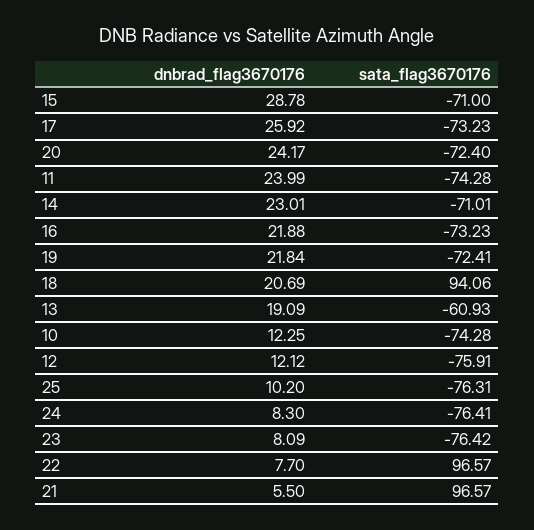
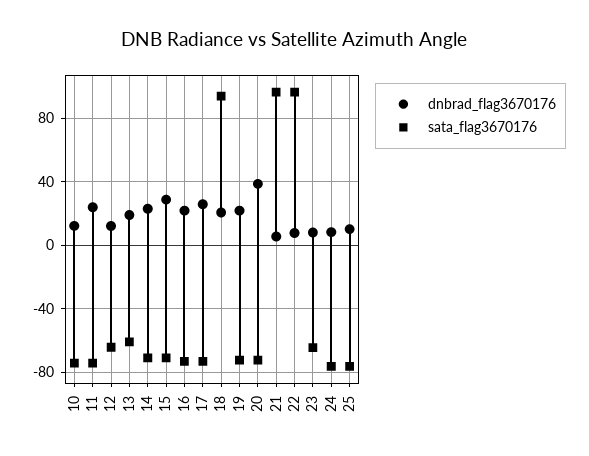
  {
    "dnbrad_flag3670176": {
      "15": 28.78,
      "17": 25.92,
-     "20": 24.17,
+     "20": 40,
      "11": 23.99,
      "14": 23.01,
      "16": 21.88,
      "19": 21.84,
      "18": 20.69,
      "13": 19.09,
      "10": 12.25,
      "12": 12.12,
      "25": 10.2,
      "24": 8.3,
      "23": 8.09,
      "22": 7.7,
      "21": 5.5
    },
    "sata_flag3670176": {
      "15": -71,
      "17": -73.23,
      "20": -72.4,
      "11": -74.28,
      "14": -71.01,
      "16": -73.23,
      "19": -72.41,
      "18": 94.06,
      "13": -60.93,
      "10": -74.28,
-     "12": -75.91,
+     "12": -65,
      "25": -76.31,
      "24": -76.41,
-     "23": -76.42,
+     "23": -65,
      "22": 96.57,
      "21": 96.57
    }
  }

